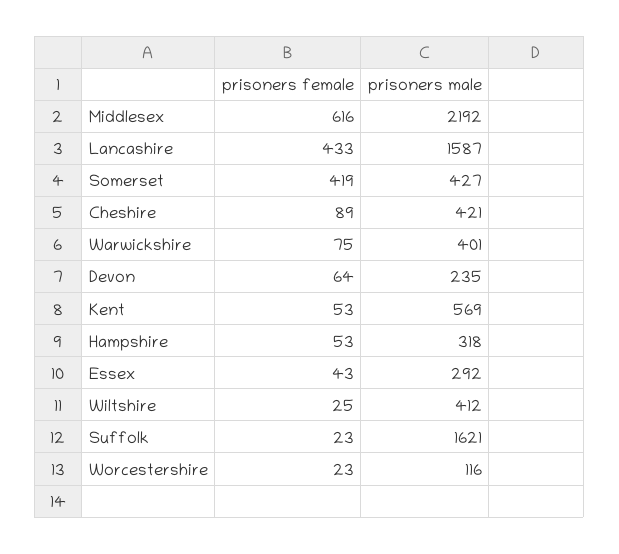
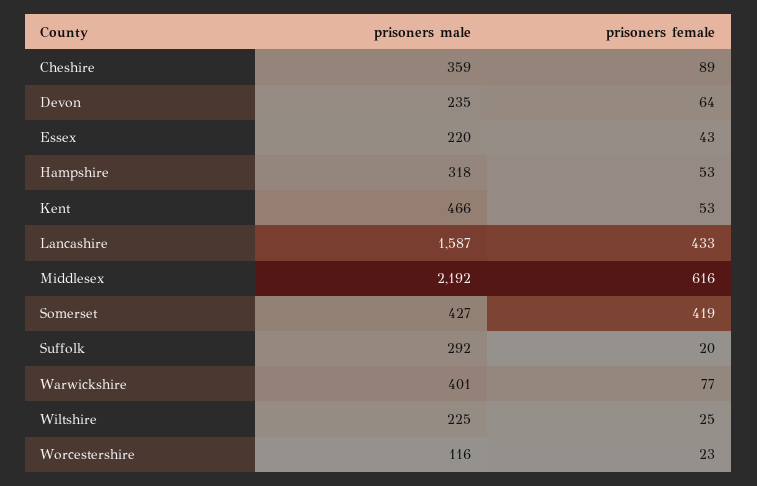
  {
    "prisoners female": {
      "Middlesex": 616,
      "Lancashire": 433,
      "Somerset": 419,
      "Cheshire": 89,
-     "Warwickshire": 75,
+     "Warwickshire": 77,
      "Devon": 64,
      "Kent": 53,
      "Hampshire": 53,
      "Essex": 43,
      "Wiltshire": 25,
-     "Suffolk": 23,
+     "Suffolk": 20,
      "Worcestershire": 23
    },
    "prisoners male": {
      "Middlesex": 2192,
      "Lancashire": 1587,
      "Somerset": 427,
-     "Cheshire": 421,
+     "Cheshire": 359,
      "Warwickshire": 401,
      "Devon": 235,
-     "Kent": 569,
+     "Kent": 466,
      "Hampshire": 318,
-     "Essex": 292,
+     "Essex": 220,
-     "Wiltshire": 412,
+     "Wiltshire": 225,
-     "Suffolk": 1621,
+     "Suffolk": 292,
      "Worcestershire": 116
    }
  }

